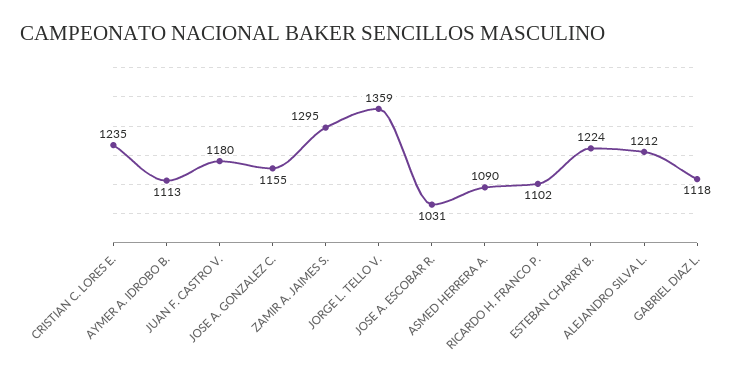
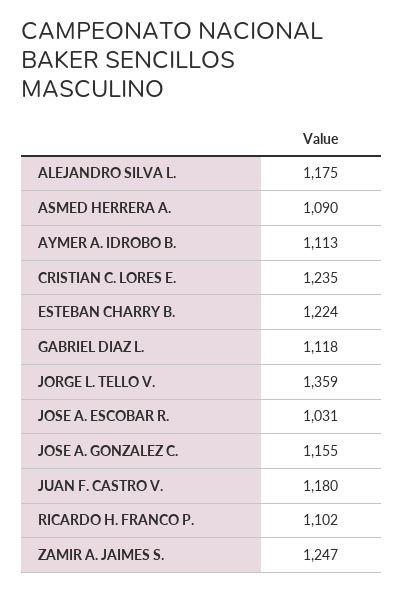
  {
    "CRISTIAN C. LORES E.": 1235,
    "AYMER A. IDROBO B.": 1113,
    "JUAN F. CASTRO V.": 1180,
    "JOSE A. GONZALEZ C.": 1155,
-   "ZAMIR A. JAIMES S.": 1295,
+   "ZAMIR A. JAIMES S.": 1247,
    "JORGE L. TELLO V.": 1359,
    "JOSE A. ESCOBAR R.": 1031,
    "ASMED HERRERA A.": 1090,
    "RICARDO H. FRANCO P.": 1102,
    "ESTEBAN CHARRY B.": 1224,
-   "ALEJANDRO SILVA L.": 1212,
+   "ALEJANDRO SILVA L.": 1175,
    "GABRIEL DIAZ L.": 1118
  }

